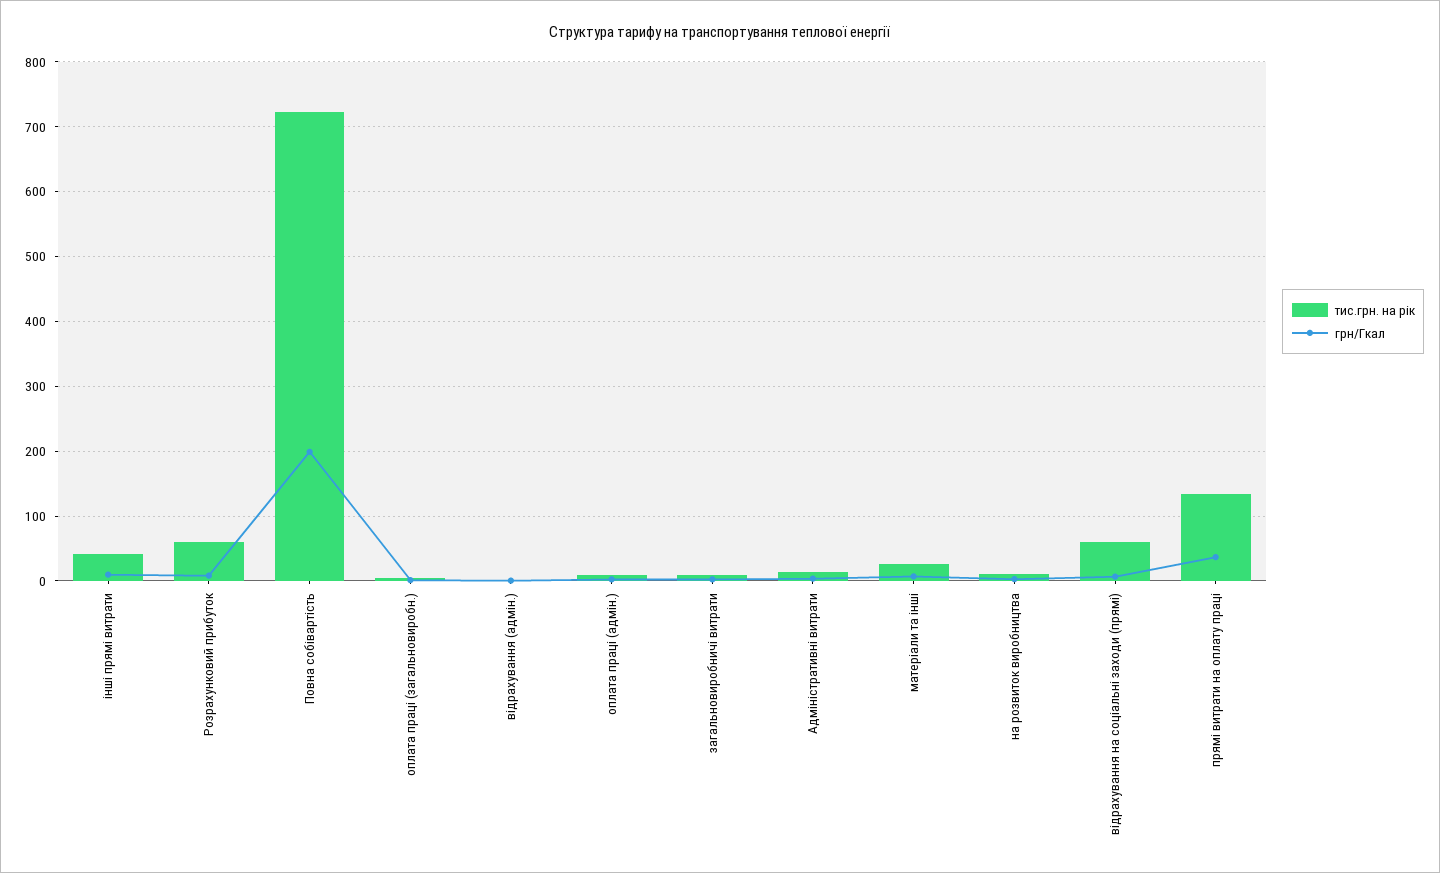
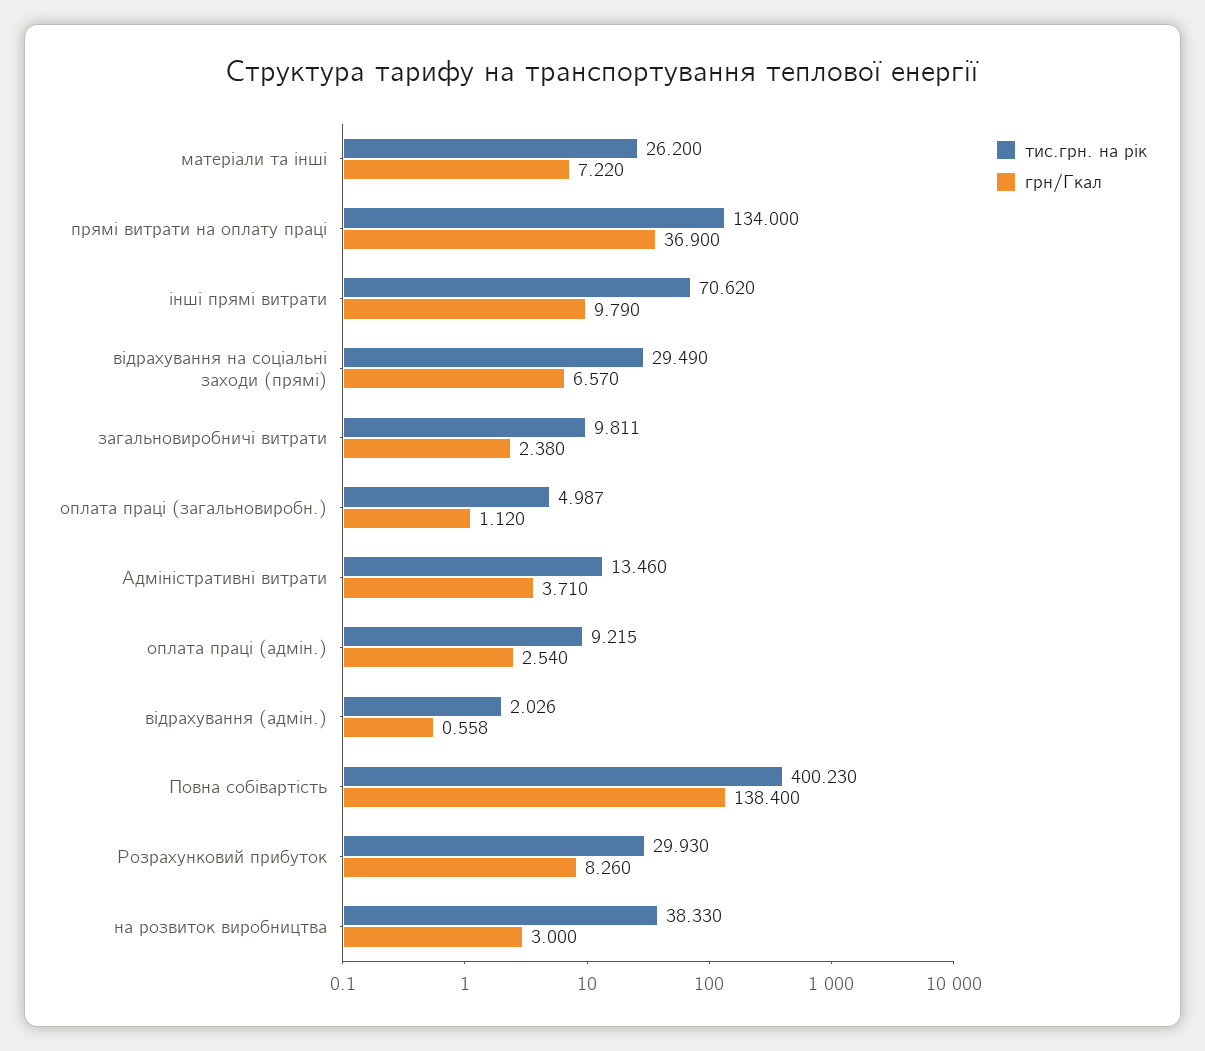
  {
    "тис.грн. на рік": {
-     "інші прямі витрати": 40,
+     "інші прямі витрати": 70.62,
-     "Розрахунковий прибуток": 60,
+     "Розрахунковий прибуток": 29.93,
-     "Повна собівартість": 720,
+     "Повна собівартість": 400.23,
      "оплата праці (загальновиробн.)": 4.987,
      "відрахування (адмін.)": 2.026,
      "оплата праці (адмін.)": 9.215,
      "загальновиробничі витрати": 9.811,
      "Адміністративні витрати": 13.46,
      "матеріали та інші": 26.2,
-     "на розвиток виробництва": 10,
+     "на розвиток виробництва": 38.33,
-     "відрахування на соціальні заходи (прямі)": 60,
+     "відрахування на соціальні заходи (прямі)": 29.49,
      "прямі витрати на оплату праці": 134
    },
    "грн/Гкал": {
      "інші прямі витрати": 9.79,
      "Розрахунковий прибуток": 8.26,
-     "Повна собівартість": 200,
+     "Повна собівартість": 138.4,
      "оплата праці (загальновиробн.)": 1.12,
      "відрахування (адмін.)": 0.558,
      "оплата праці (адмін.)": 2.54,
      "загальновиробничі витрати": 2.38,
      "Адміністративні витрати": 3.71,
      "матеріали та інші": 7.22,
      "на розвиток виробництва": 3,
      "відрахування на соціальні заходи (прямі)": 6.57,
      "прямі витрати на оплату праці": 36.9
    }
  }

